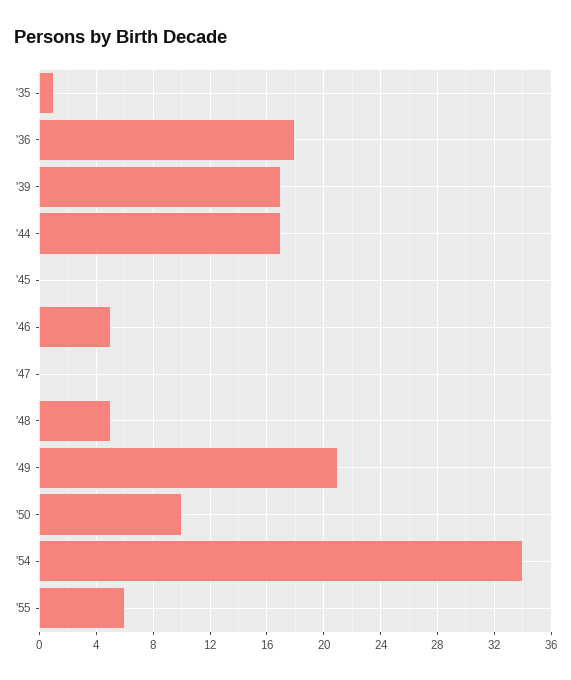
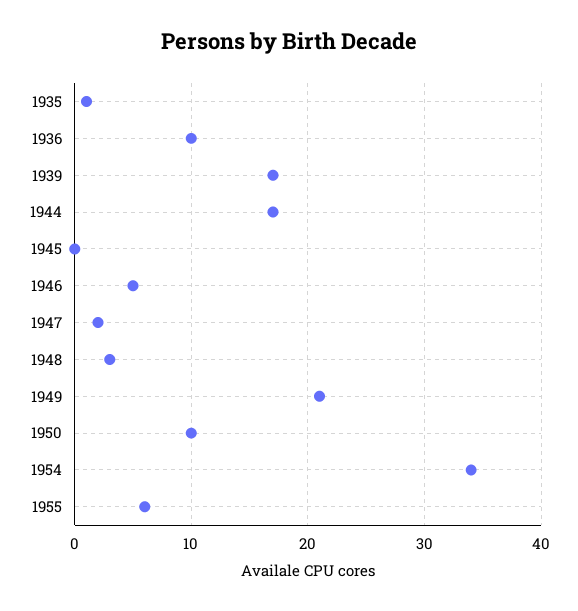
  {
    "'35": 1,
-   "'36": 18,
+   "'36": 10,
    "'39": 17,
    "'44": 17,
    "'45": 0,
    "'46": 5,
-   "'47": 0,
+   "'47": 2,
-   "'48": 5,
+   "'48": 3,
    "'49": 21,
    "'50": 10,
    "'54": 34,
    "'55": 6
  }

